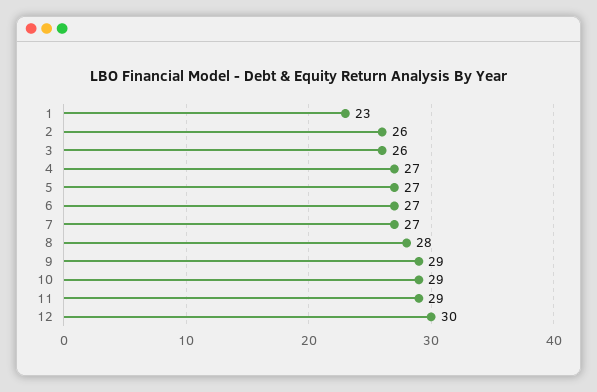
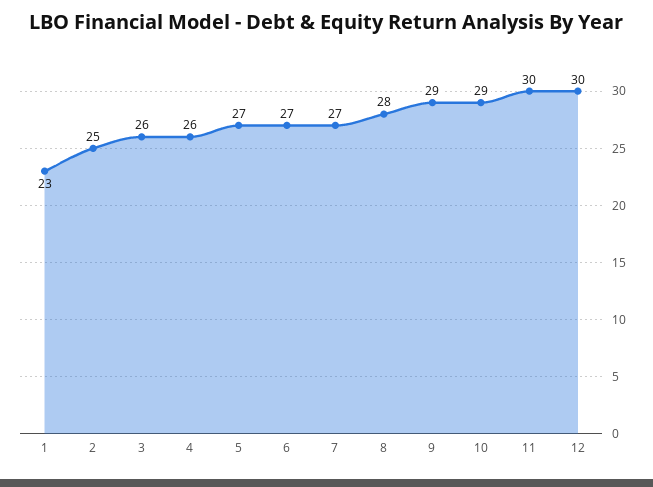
  {
    "1": 23,
-   "2": 26,
+   "2": 25,
    "3": 26,
-   "4": 27,
+   "4": 26,
    "5": 27,
    "6": 27,
    "7": 27,
    "8": 28,
    "9": 29,
    "10": 29,
-   "11": 29,
+   "11": 30,
    "12": 30
  }

